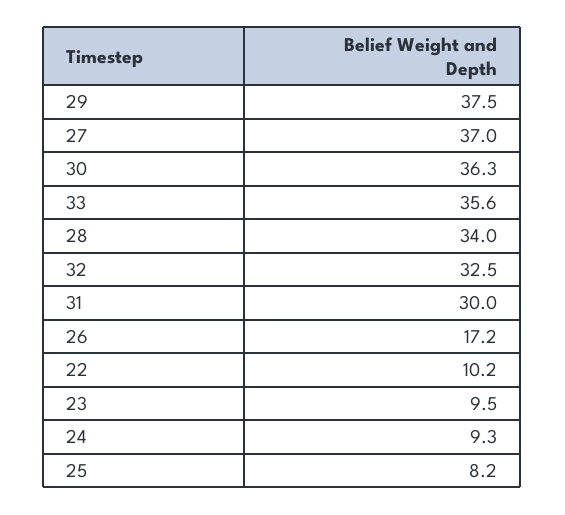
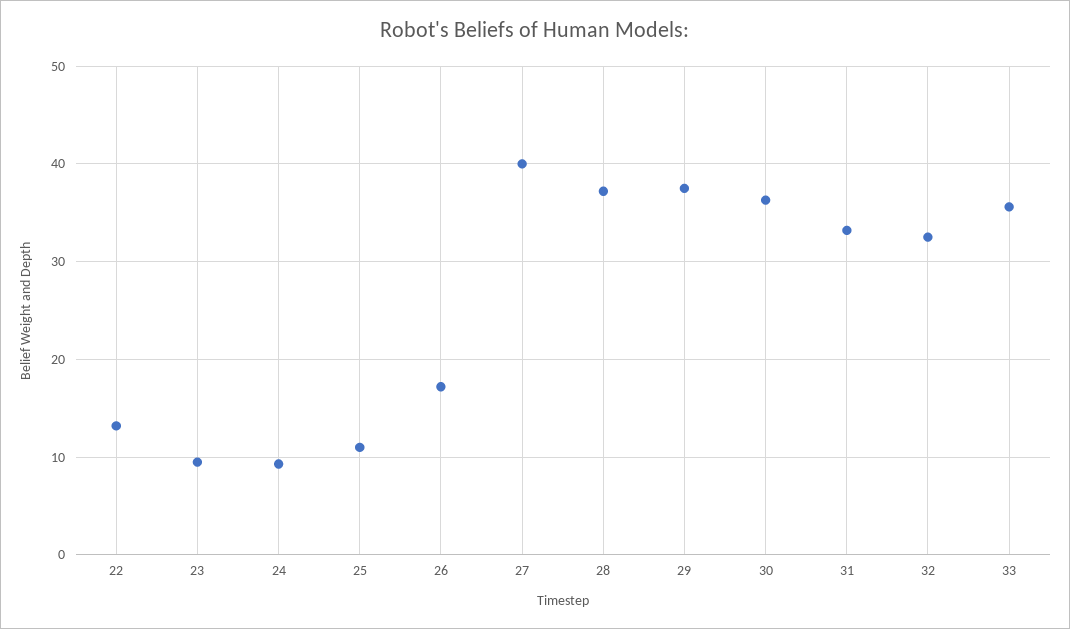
  {
    "29": 37.5,
-   "27": 37,
+   "27": 40,
    "30": 36.3,
    "33": 35.6,
-   "28": 34,
+   "28": 37,
    "32": 32.5,
-   "31": 30,
+   "31": 33,
    "26": 17.2,
-   "22": 10.2,
+   "22": 13,
    "23": 9.5,
    "24": 9.3,
-   "25": 8.2
+   "25": 11
  }

